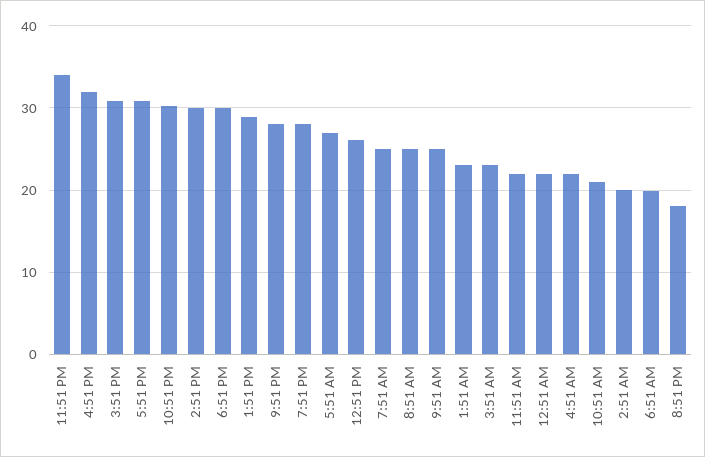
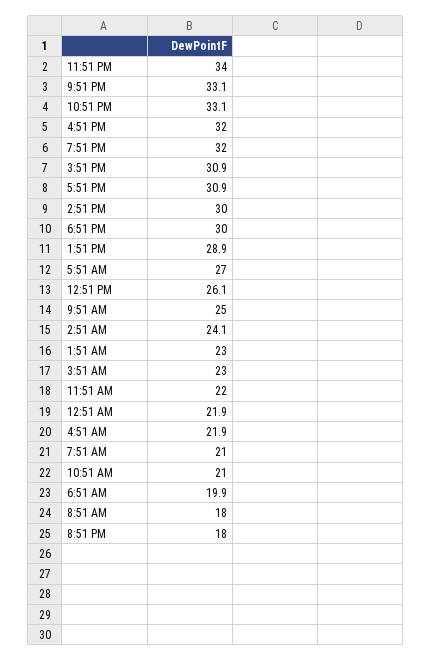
  {
    "11:51 PM": 34,
    "4:51 PM": 32,
    "3:51 PM": 30.9,
    "5:51 PM": 30.9,
-   "10:51 PM": 30,
+   "10:51 PM": 33.1,
    "2:51 PM": 30,
    "6:51 PM": 30,
    "1:51 PM": 28.9,
-   "9:51 PM": 28,
+   "9:51 PM": 33.1,
-   "7:51 PM": 28,
+   "7:51 PM": 32,
    "5:51 AM": 27,
    "12:51 PM": 26.1,
-   "7:51 AM": 25,
+   "7:51 AM": 21,
-   "8:51 AM": 25,
+   "8:51 AM": 18,
    "9:51 AM": 25,
    "1:51 AM": 23,
    "3:51 AM": 23,
    "11:51 AM": 22,
    "12:51 AM": 21.9,
    "4:51 AM": 21.9,
    "10:51 AM": 21,
-   "2:51 AM": 20,
+   "2:51 AM": 24.1,
    "6:51 AM": 19.9,
    "8:51 PM": 18
  }

